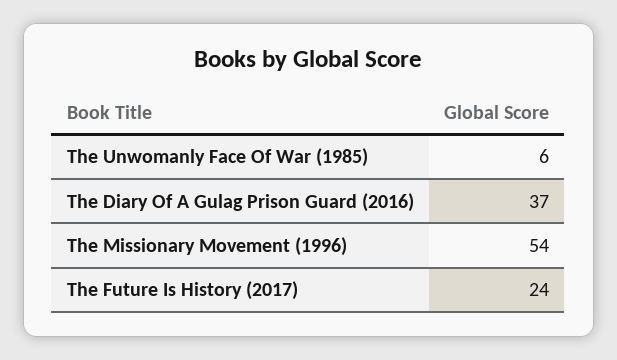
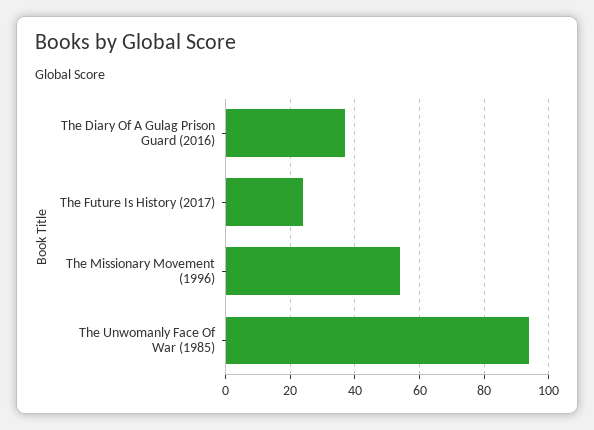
  {
-   "The Unwomanly Face Of War (1985)": 6,
+   "The Unwomanly Face Of War (1985)": 95,
    "The Diary Of A Gulag Prison Guard (2016)": 37,
    "The Missionary Movement (1996)": 54,
    "The Future Is History (2017)": 24
  }

